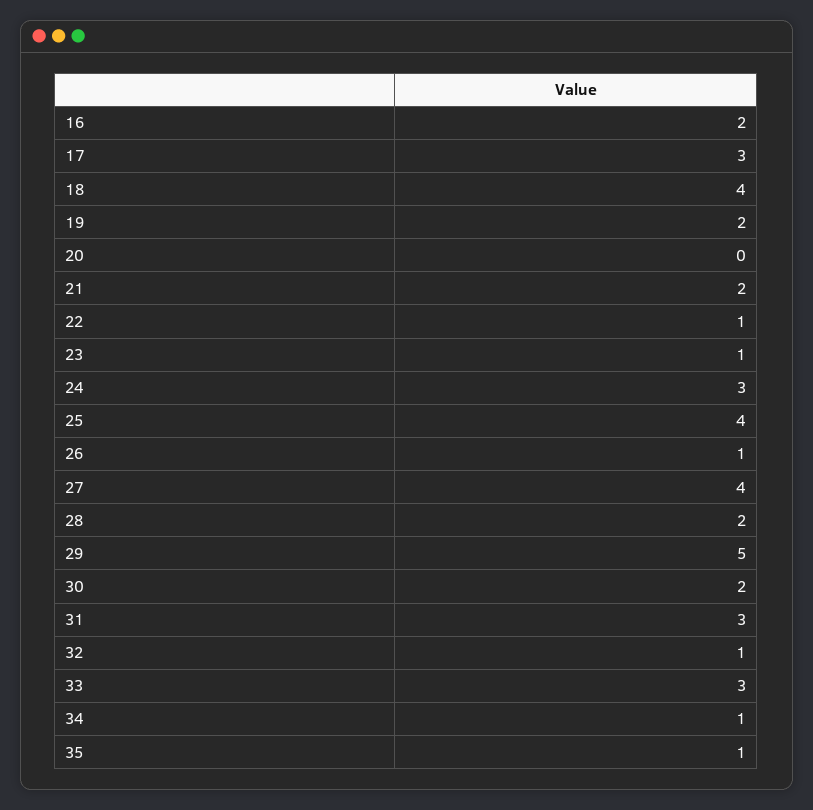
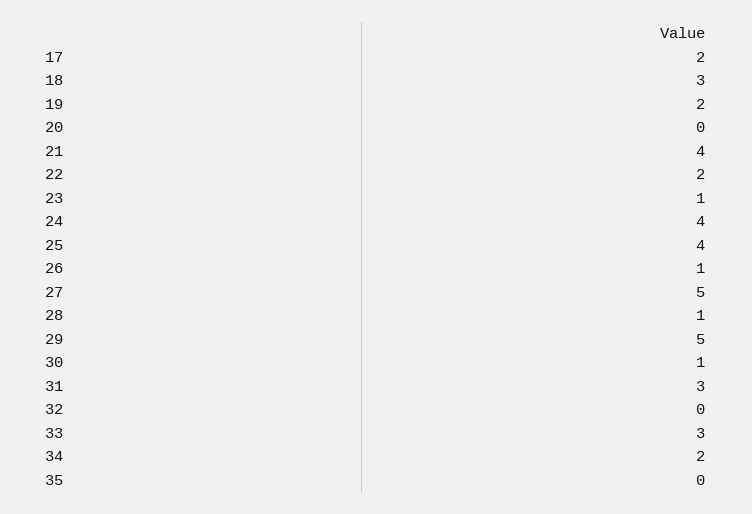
  {
-   "16": 2,
-   "17": 3,
+   "17": 2,
-   "18": 4,
+   "18": 3,
    "19": 2,
    "20": 0,
-   "21": 2,
+   "21": 4,
-   "22": 1,
+   "22": 2,
    "23": 1,
-   "24": 3,
+   "24": 4,
    "25": 4,
    "26": 1,
-   "27": 4,
+   "27": 5,
-   "28": 2,
+   "28": 1,
    "29": 5,
-   "30": 2,
+   "30": 1,
    "31": 3,
-   "32": 1,
+   "32": 0,
    "33": 3,
-   "34": 1,
+   "34": 2,
-   "35": 1
+   "35": 0
  }

